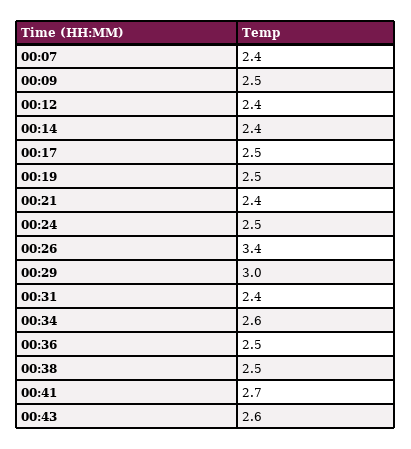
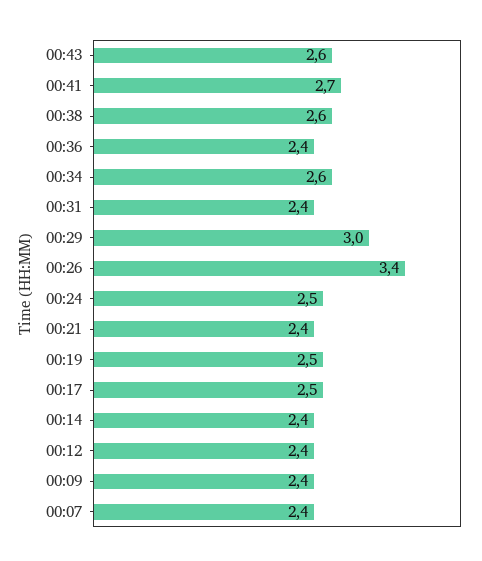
  {
    "00:07": 2.4,
-   "00:09": 2.5,
+   "00:09": 2.4,
    "00:12": 2.4,
    "00:14": 2.4,
    "00:17": 2.5,
    "00:19": 2.5,
    "00:21": 2.4,
    "00:24": 2.5,
    "00:26": 3.4,
    "00:29": 3,
    "00:31": 2.4,
    "00:34": 2.6,
-   "00:36": 2.5,
+   "00:36": 2.4,
-   "00:38": 2.5,
+   "00:38": 2.6,
    "00:41": 2.7,
    "00:43": 2.6
  }

